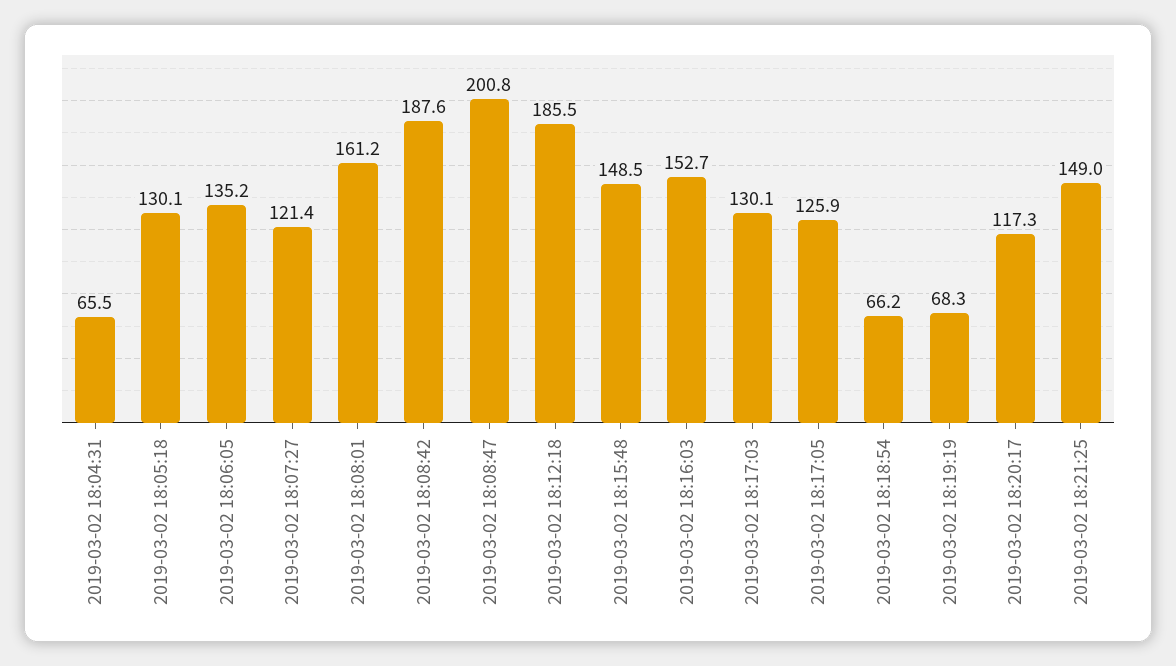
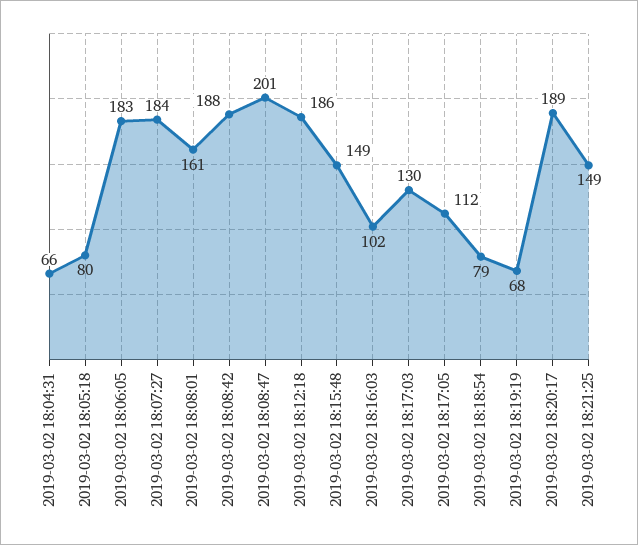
  {
    "2019-03-02 18:04:31": 65.5,
-   "2019-03-02 18:05:18": 130.1,
+   "2019-03-02 18:05:18": 80,
-   "2019-03-02 18:06:05": 135.2,
+   "2019-03-02 18:06:05": 183,
-   "2019-03-02 18:07:27": 121.4,
+   "2019-03-02 18:07:27": 184,
    "2019-03-02 18:08:01": 161.2,
    "2019-03-02 18:08:42": 187.6,
    "2019-03-02 18:08:47": 200.8,
    "2019-03-02 18:12:18": 185.5,
    "2019-03-02 18:15:48": 148.5,
-   "2019-03-02 18:16:03": 152.7,
+   "2019-03-02 18:16:03": 102,
    "2019-03-02 18:17:03": 130.1,
-   "2019-03-02 18:17:05": 125.9,
+   "2019-03-02 18:17:05": 112,
-   "2019-03-02 18:18:54": 66.2,
+   "2019-03-02 18:18:54": 79,
    "2019-03-02 18:19:19": 68.3,
-   "2019-03-02 18:20:17": 117.3,
+   "2019-03-02 18:20:17": 189,
    "2019-03-02 18:21:25": 149
  }

